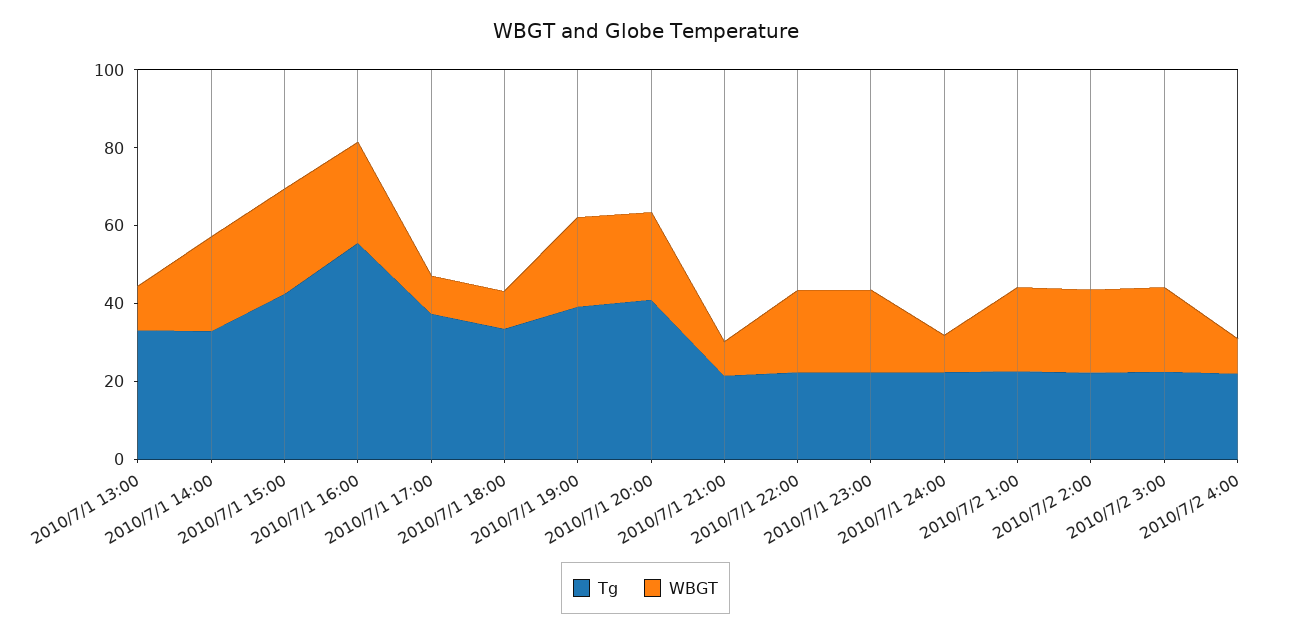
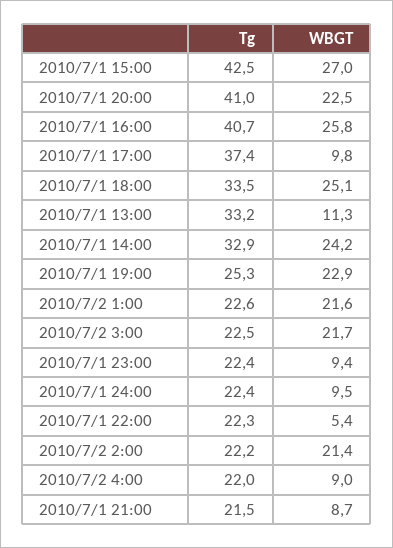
  {
    "Tg": {
      "2010/7/1 13:00": 33.2,
      "2010/7/1 14:00": 32.9,
      "2010/7/1 15:00": 42.5,
-     "2010/7/1 16:00": 55,
+     "2010/7/1 16:00": 40.7,
      "2010/7/1 17:00": 37.4,
      "2010/7/1 18:00": 33.5,
-     "2010/7/1 19:00": 40,
+     "2010/7/1 19:00": 25.3,
      "2010/7/1 20:00": 41,
      "2010/7/1 21:00": 21.5,
      "2010/7/1 22:00": 22.3,
      "2010/7/1 23:00": 22.4,
      "2010/7/1 24:00": 22.4,
      "2010/7/2 1:00": 22.6,
      "2010/7/2 2:00": 22.2,
      "2010/7/2 3:00": 22.5,
      "2010/7/2 4:00": 22
    },
    "WBGT": {
      "2010/7/1 13:00": 11.3,
      "2010/7/1 14:00": 24.2,
      "2010/7/1 15:00": 27,
      "2010/7/1 16:00": 25.8,
      "2010/7/1 17:00": 9.8,
-     "2010/7/1 18:00": 10,
+     "2010/7/1 18:00": 25.1,
      "2010/7/1 19:00": 22.9,
      "2010/7/1 20:00": 22.5,
      "2010/7/1 21:00": 8.7,
-     "2010/7/1 22:00": 20,
+     "2010/7/1 22:00": 5.4,
-     "2010/7/1 23:00": 20,
+     "2010/7/1 23:00": 9.4,
      "2010/7/1 24:00": 9.5,
      "2010/7/2 1:00": 21.6,
      "2010/7/2 2:00": 21.4,
      "2010/7/2 3:00": 21.7,
      "2010/7/2 4:00": 9
    }
  }

